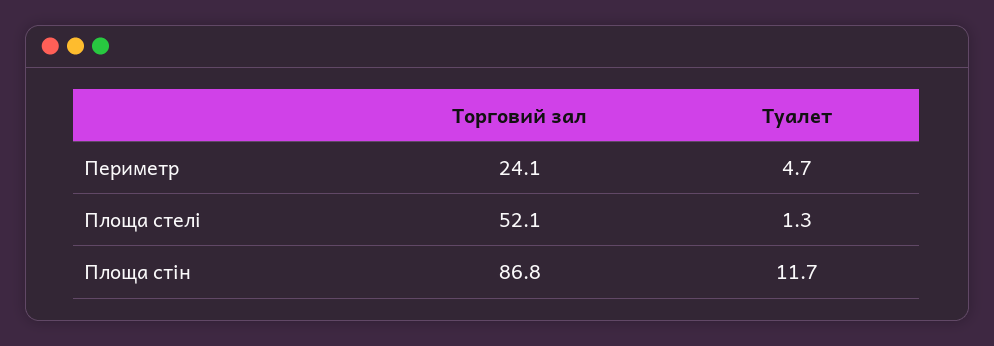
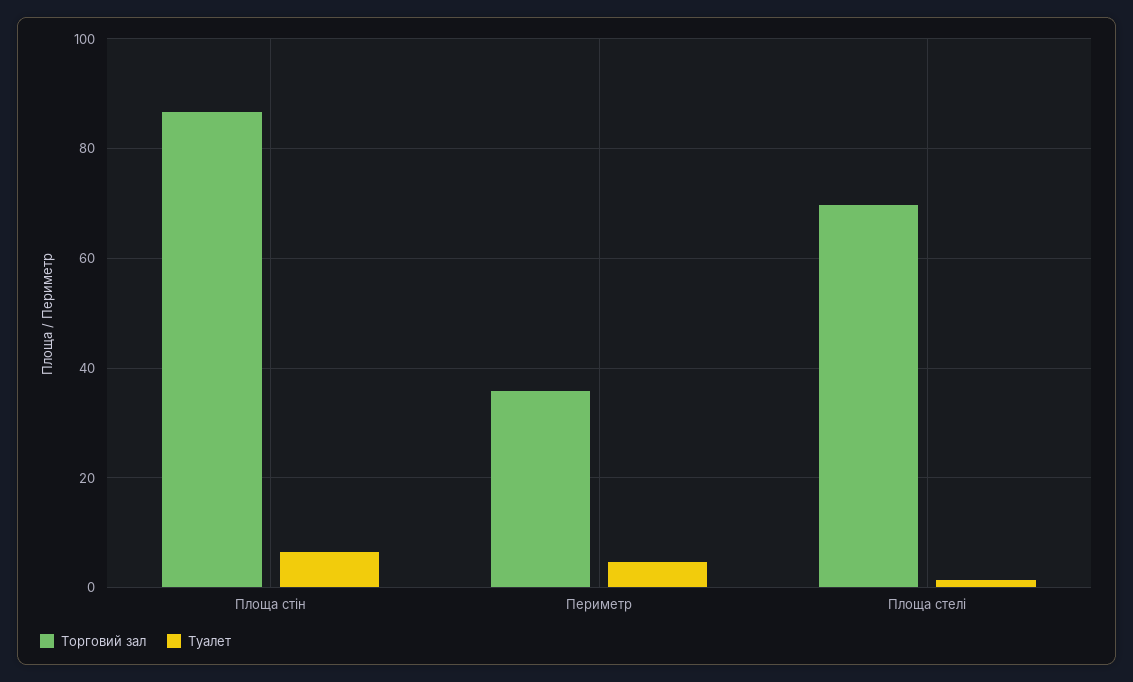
  {
    "Торговий зал": {
-     "Периметр": 24.1,
+     "Периметр": 36,
-     "Площа стелі": 52.1,
+     "Площа стелі": 70,
      "Площа стін": 86.8
    },
    "Туалет": {
      "Периметр": 4.7,
      "Площа стелі": 1.3,
-     "Площа стін": 11.7
+     "Площа стін": 6
    }
  }

